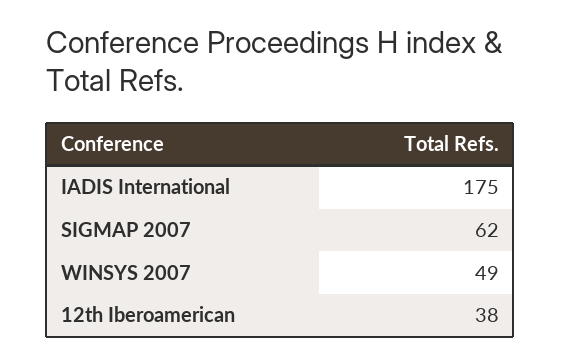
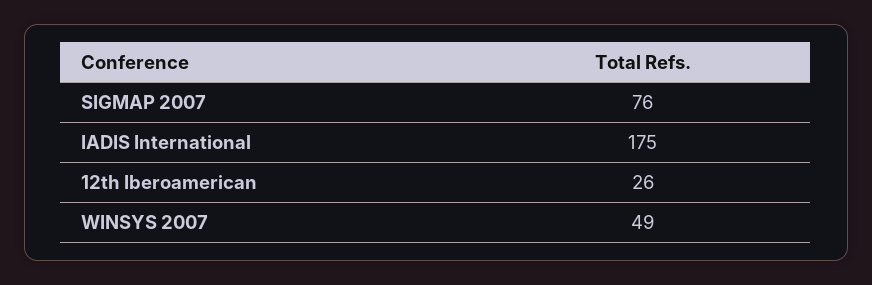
  {
    "IADIS International": 175,
-   "SIGMAP 2007": 62,
+   "SIGMAP 2007": 76,
    "WINSYS 2007": 49,
-   "12th Iberoamerican": 38
+   "12th Iberoamerican": 26
  }

